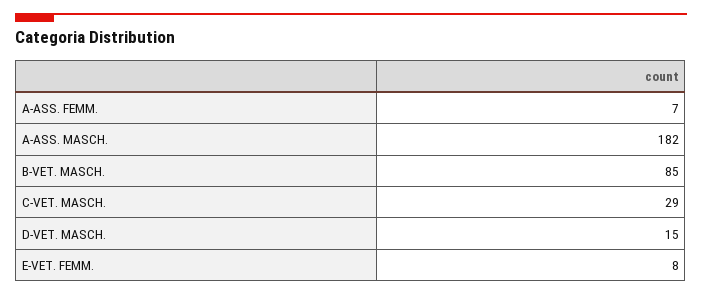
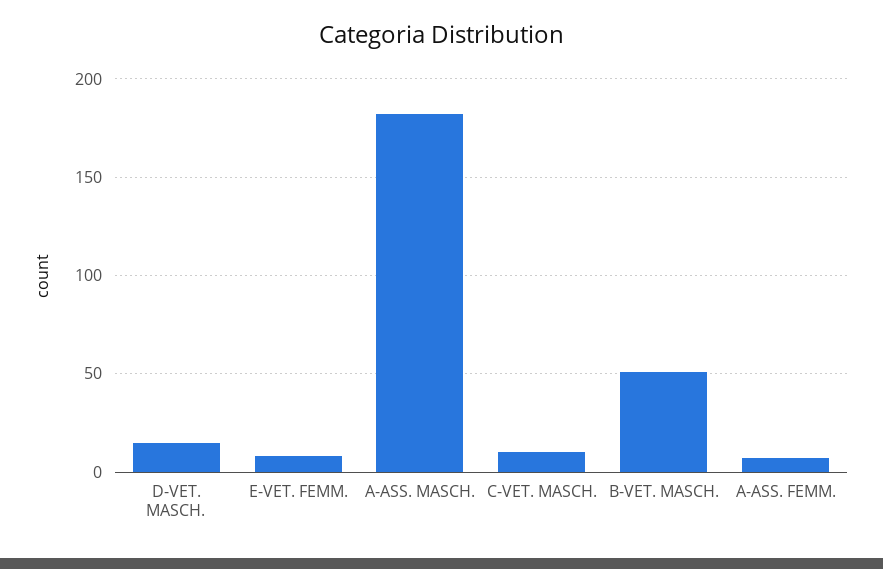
  {
    "A-ASS. FEMM.": 7,
    "A-ASS. MASCH.": 182,
-   "B-VET. MASCH.": 85,
+   "B-VET. MASCH.": 50,
-   "C-VET. MASCH.": 29,
+   "C-VET. MASCH.": 10,
    "D-VET. MASCH.": 15,
    "E-VET. FEMM.": 8
  }

